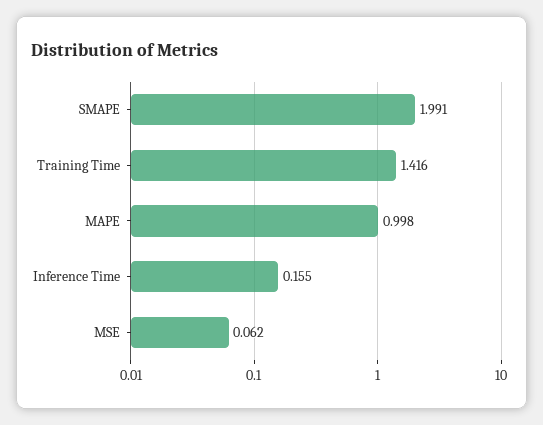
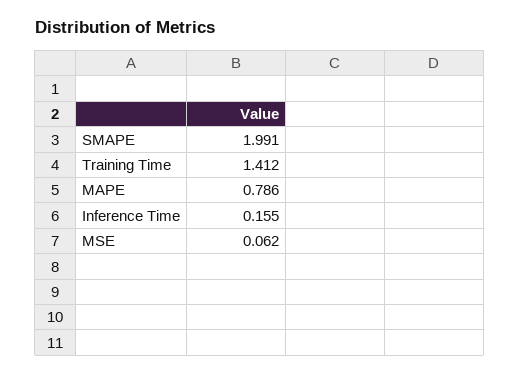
  {
    "SMAPE": 1.991,
-   "Training Time": 1.416,
+   "Training Time": 1.412,
-   "MAPE": 0.998,
+   "MAPE": 0.786,
    "Inference Time": 0.155,
    "MSE": 0.062
  }

